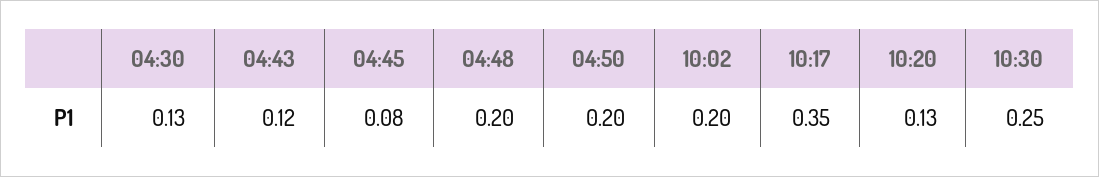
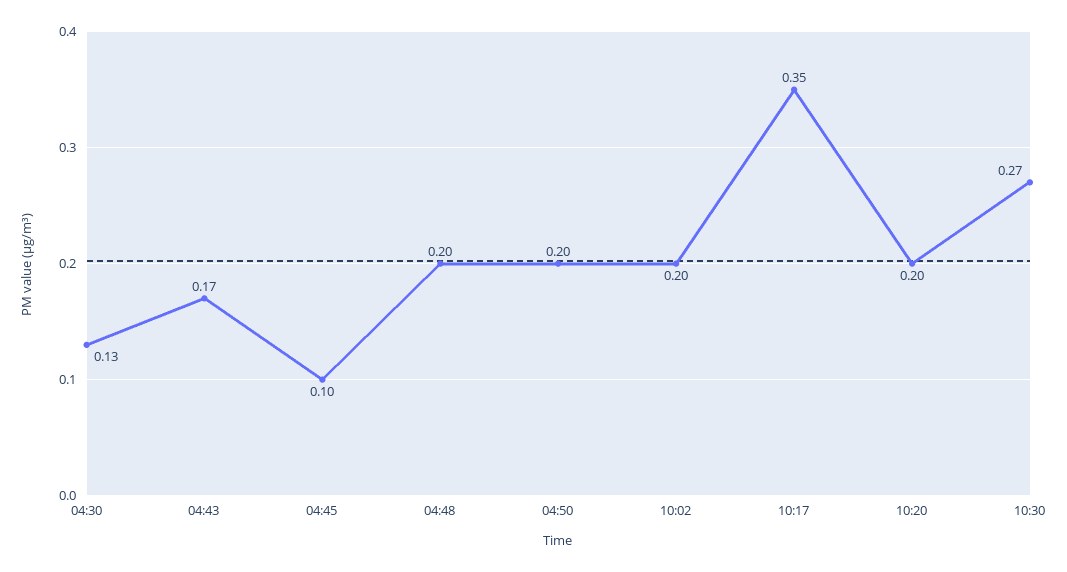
  {
    "04:30": 0.13,
-   "04:43": 0.12,
+   "04:43": 0.17,
-   "04:45": 0.08,
+   "04:45": 0.1,
    "04:48": 0.2,
    "04:50": 0.2,
    "10:02": 0.2,
    "10:17": 0.35,
-   "10:20": 0.13,
+   "10:20": 0.2,
-   "10:30": 0.25
+   "10:30": 0.27
  }

